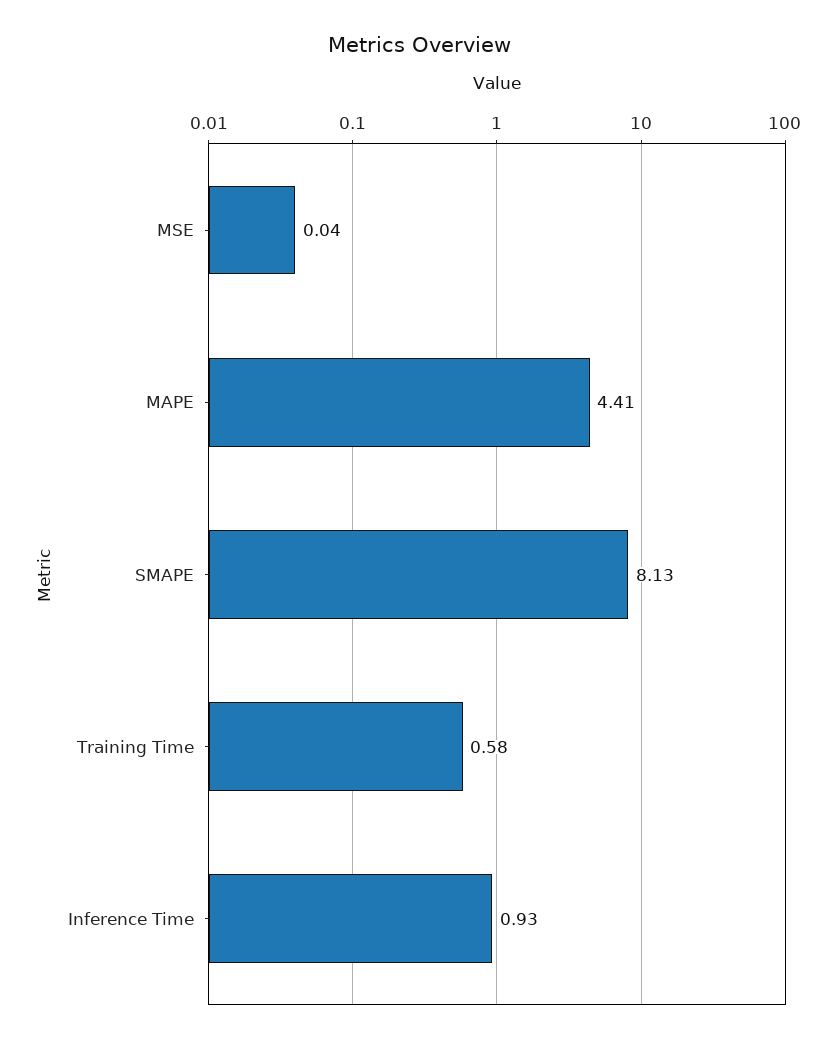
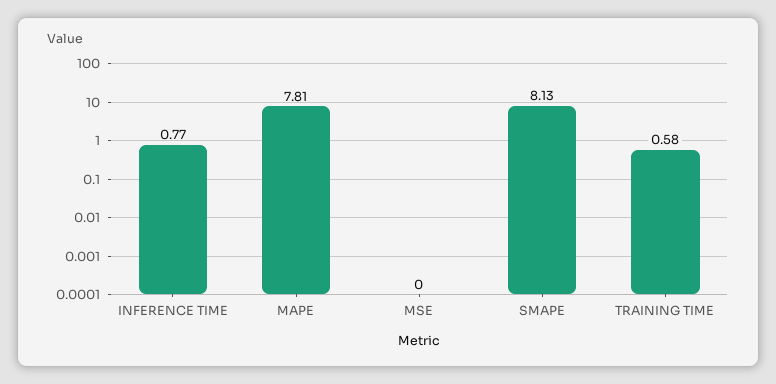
  {
-   "MSE": 0.04,
+   "MSE": 0,
-   "MAPE": 4.41,
+   "MAPE": 7.81,
    "SMAPE": 8.13,
    "Training Time": 0.58,
-   "Inference Time": 0.93
+   "Inference Time": 0.77
  }

